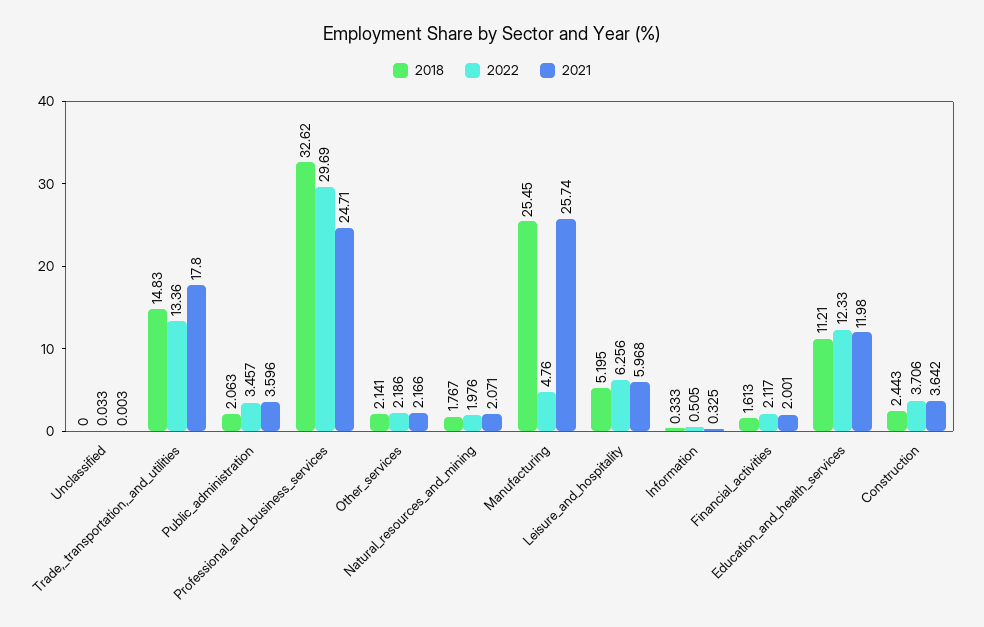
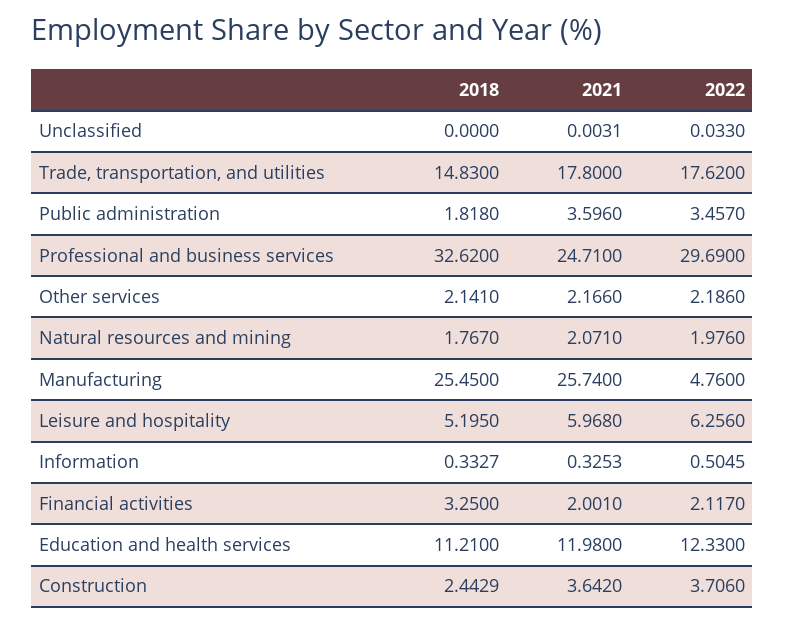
  {
    "2018": {
      "Unclassified": 0,
      "Trade,_transportation,_and_utilities": 14.83,
-     "Public_administration": 2.063,
+     "Public_administration": 1.818,
      "Professional_and_business_services": 32.62,
      "Other_services": 2.141,
      "Natural_resources_and_mining": 1.767,
      "Manufacturing": 25.45,
      "Leisure_and_hospitality": 5.195,
      "Information": 0.3327,
-     "Financial_activities": 1.613,
+     "Financial_activities": 3.25,
      "Education_and_health_services": 11.21,
      "Construction": 2.4429
    },
    "2022": {
      "Unclassified": 0.033,
-     "Trade,_transportation,_and_utilities": 13.36,
+     "Trade,_transportation,_and_utilities": 17.62,
      "Public_administration": 3.457,
      "Professional_and_business_services": 29.69,
      "Other_services": 2.186,
      "Natural_resources_and_mining": 1.976,
      "Manufacturing": 4.76,
      "Leisure_and_hospitality": 6.256,
      "Information": 0.5045,
      "Financial_activities": 2.117,
      "Education_and_health_services": 12.33,
      "Construction": 3.706
    },
    "2021": {
      "Unclassified": 0.0031,
      "Trade,_transportation,_and_utilities": 17.8,
      "Public_administration": 3.596,
      "Professional_and_business_services": 24.71,
      "Other_services": 2.166,
      "Natural_resources_and_mining": 2.071,
      "Manufacturing": 25.74,
      "Leisure_and_hospitality": 5.968,
      "Information": 0.3253,
      "Financial_activities": 2.001,
      "Education_and_health_services": 11.98,
      "Construction": 3.642
    }
  }

